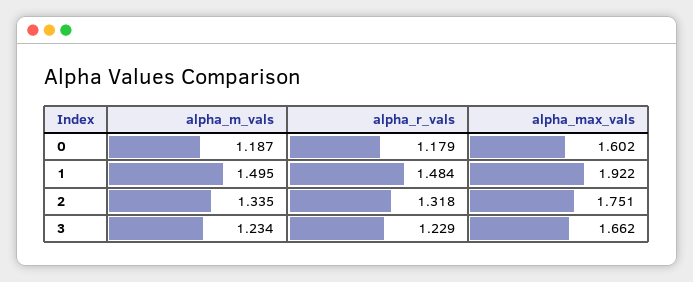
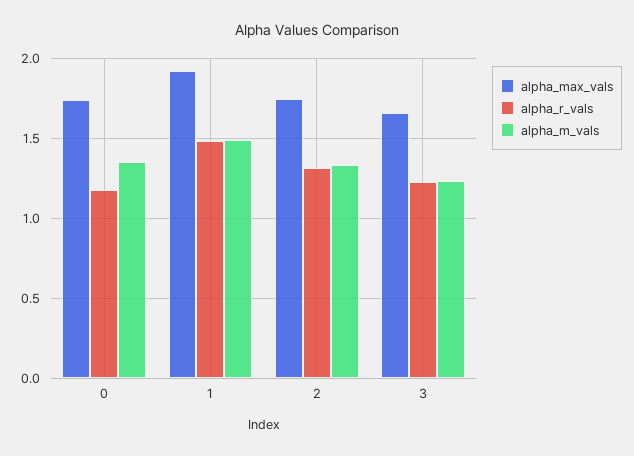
  {
    "alpha_m_vals": {
-     "0": 1.187,
+     "0": 1.35,
      "1": 1.495,
      "2": 1.335,
      "3": 1.234
    },
    "alpha_r_vals": {
      "0": 1.179,
      "1": 1.484,
      "2": 1.318,
      "3": 1.229
    },
    "alpha_max_vals": {
-     "0": 1.602,
+     "0": 1.75,
      "1": 1.922,
      "2": 1.751,
      "3": 1.662
    }
  }

